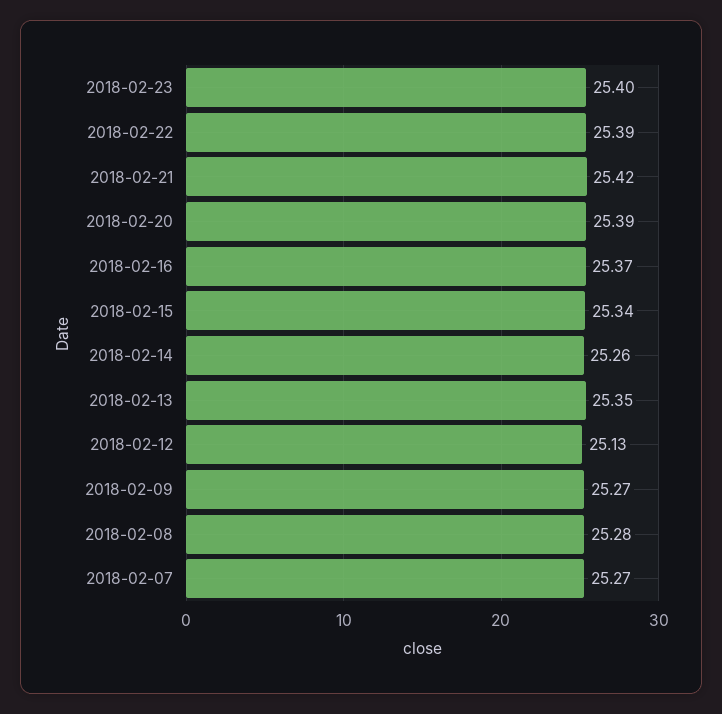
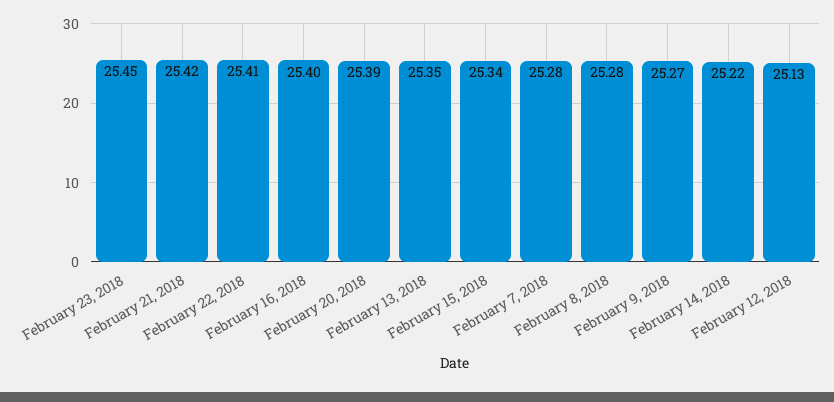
  {
-   "2018-02-23": 25.4,
+   "2018-02-23": 25.45,
-   "2018-02-22": 25.39,
+   "2018-02-22": 25.41,
    "2018-02-21": 25.42,
    "2018-02-20": 25.39,
-   "2018-02-16": 25.37,
+   "2018-02-16": 25.4,
    "2018-02-15": 25.34,
-   "2018-02-14": 25.26,
+   "2018-02-14": 25.22,
    "2018-02-13": 25.35,
    "2018-02-12": 25.13,
    "2018-02-09": 25.27,
    "2018-02-08": 25.28,
-   "2018-02-07": 25.27
+   "2018-02-07": 25.28
  }

